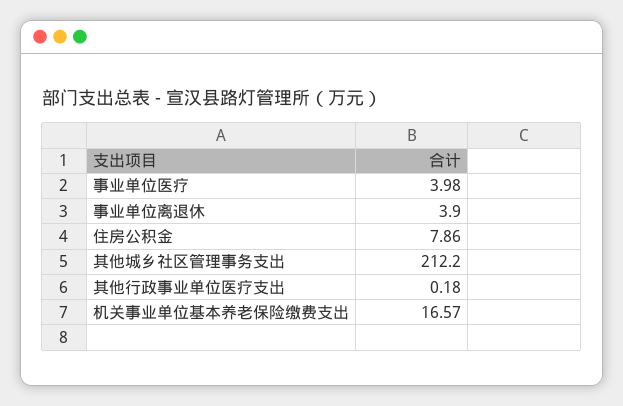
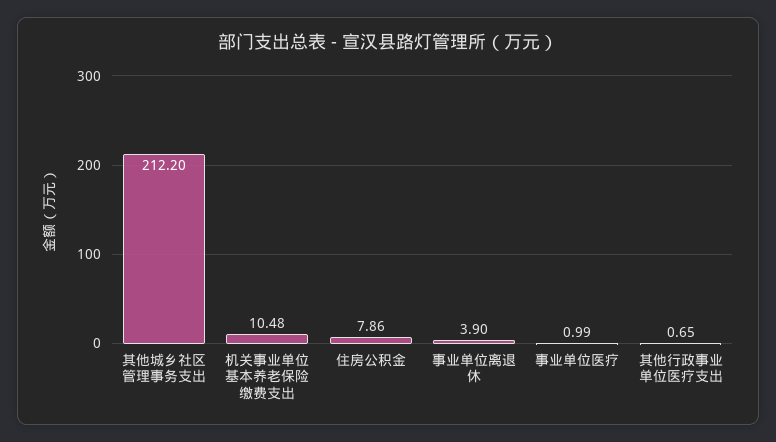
  {
-   "事业单位医疗": 3.98,
+   "事业单位医疗": 0.99,
    "事业单位离退休": 3.9,
    "住房公积金": 7.86,
    "其他城乡社区管理事务支出": 212.2,
-   "其他行政事业单位医疗支出": 0.18,
+   "其他行政事业单位医疗支出": 0.65,
-   "机关事业单位基本养老保险缴费支出": 16.57
+   "机关事业单位基本养老保险缴费支出": 10.48
  }

